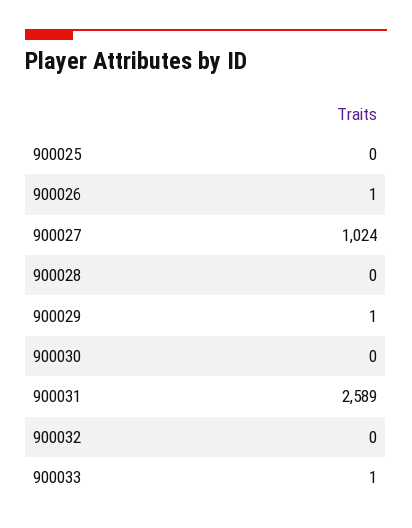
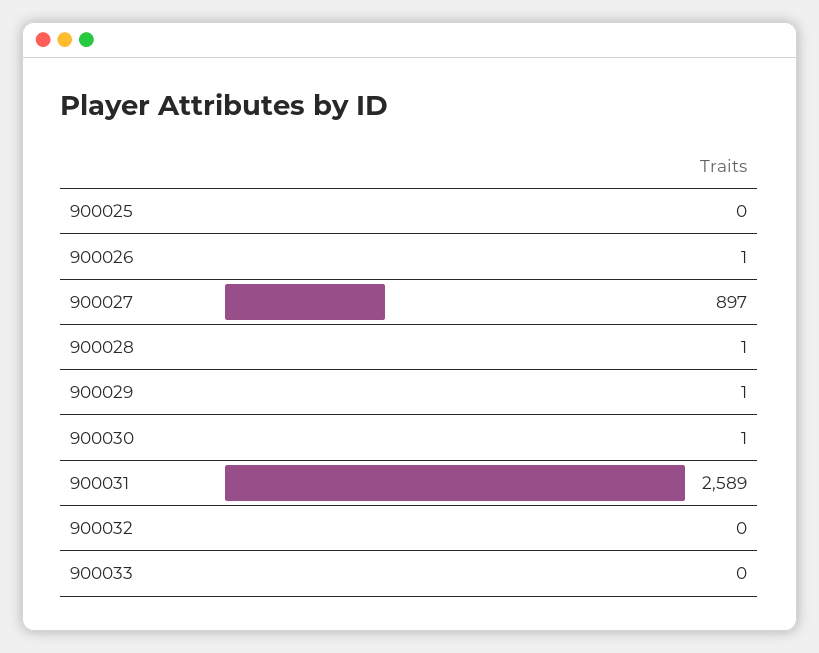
  {
    "900025": 0,
    "900026": 1,
-   "900027": 1024,
+   "900027": 897,
-   "900028": 0,
+   "900028": 1,
    "900029": 1,
-   "900030": 0,
+   "900030": 1,
    "900031": 2589,
    "900032": 0,
-   "900033": 1
+   "900033": 0
  }

